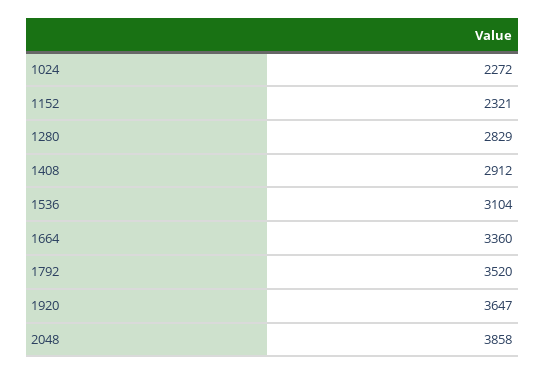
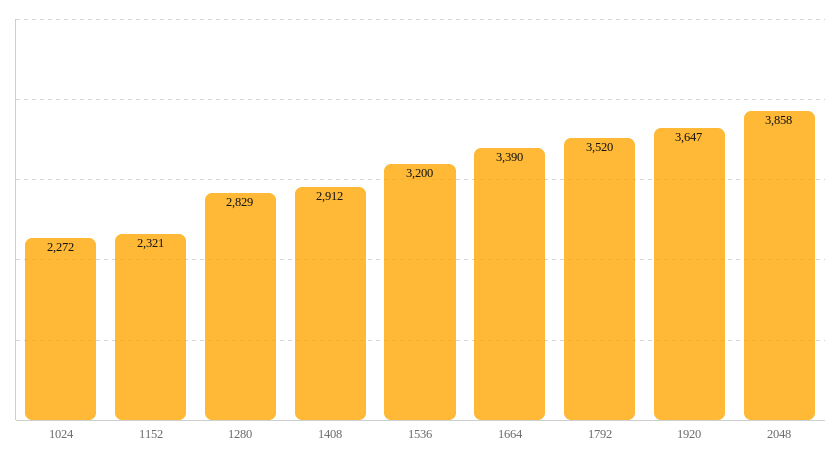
  {
    "1024": 2272,
    "1152": 2321,
    "1280": 2829,
    "1408": 2912,
-   "1536": 3104,
+   "1536": 3200,
-   "1664": 3360,
+   "1664": 3390,
    "1792": 3520,
    "1920": 3647,
    "2048": 3858
  }

